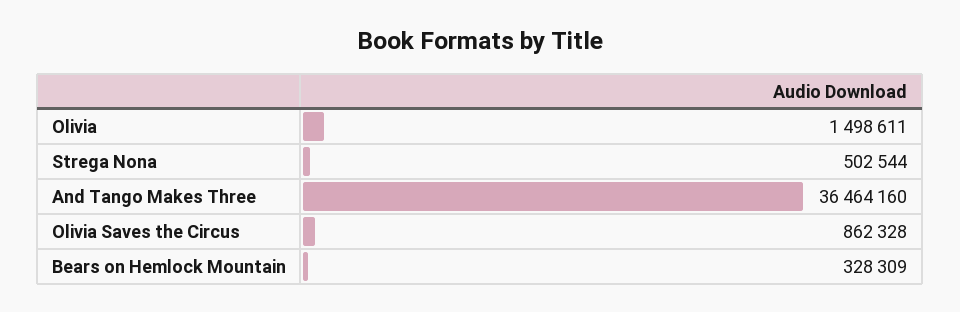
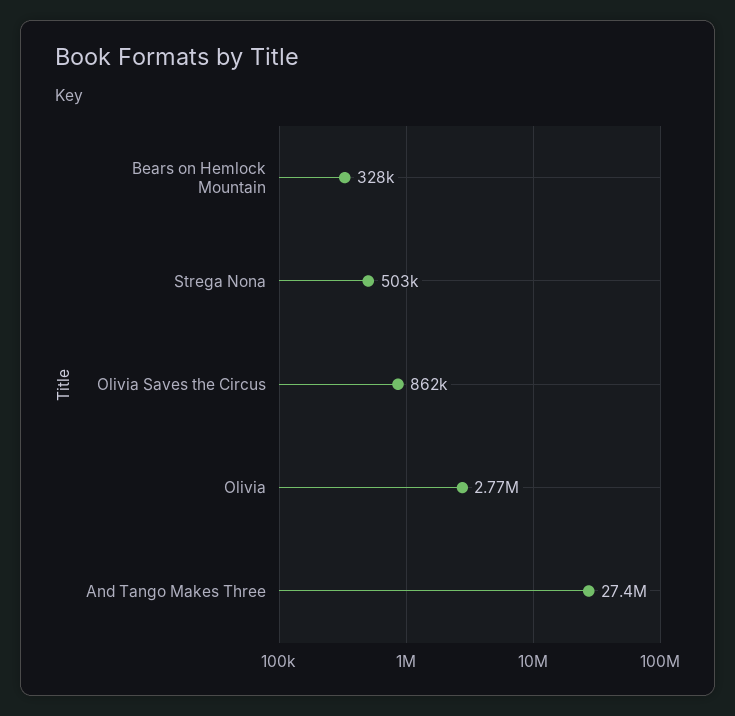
  {
-   "Olivia": 1498611,
+   "Olivia": 2770000,
    "Strega Nona": 502544,
-   "And Tango Makes Three": 36464160,
+   "And Tango Makes Three": 27400000,
    "Olivia Saves the Circus": 862328,
    "Bears on Hemlock Mountain": 328309
  }

